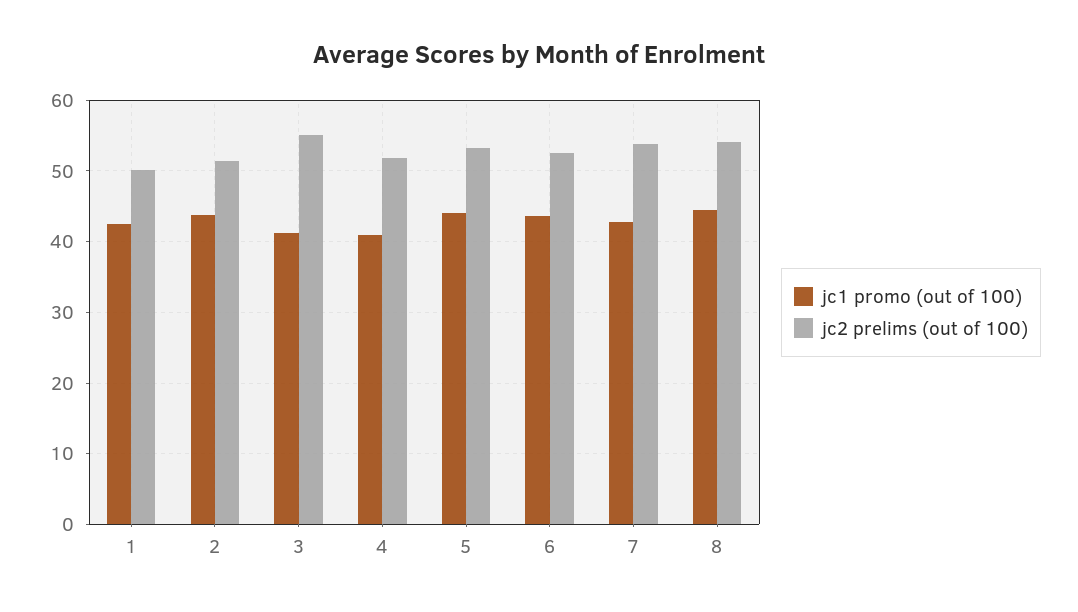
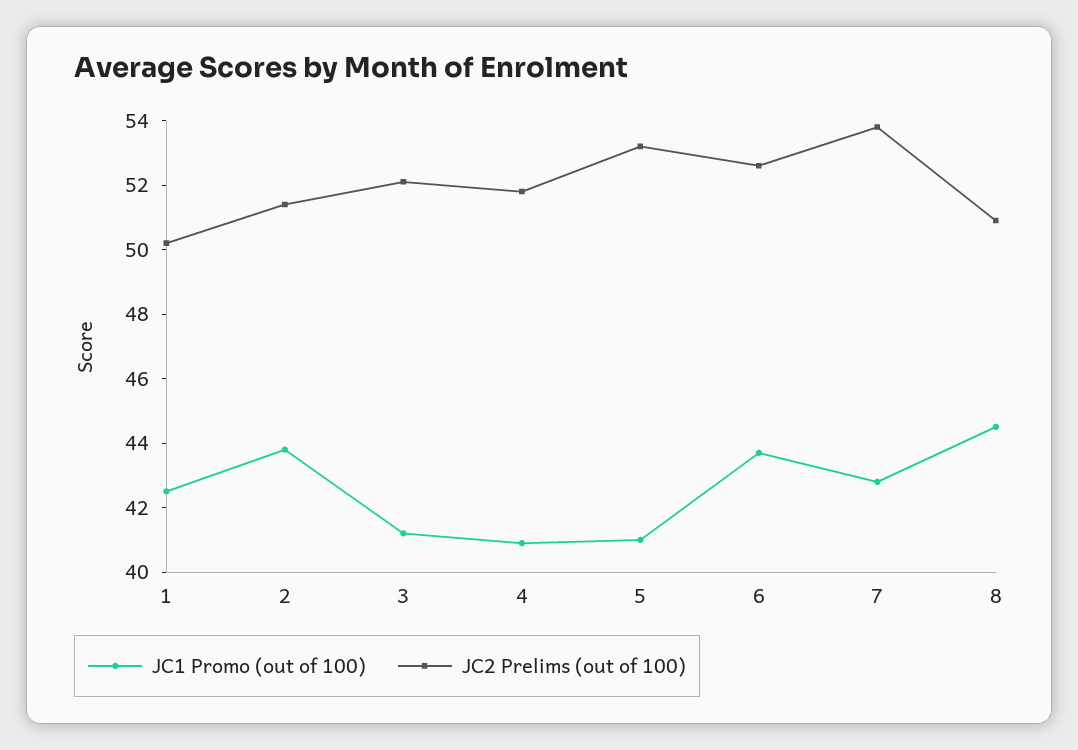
  {
    "jc1 promo (out of 100)": {
      "1": 42.5,
      "2": 44,
      "3": 41,
      "4": 41,
-     "5": 44,
+     "5": 41,
      "6": 43.5,
      "7": 43,
      "8": 44.5
    },
    "jc2 prelims (out of 100)": {
      "1": 50,
      "2": 51.5,
-     "3": 55,
+     "3": 52,
      "4": 52,
      "5": 53,
      "6": 52.5,
      "7": 54,
-     "8": 54
+     "8": 51
    }
  }

